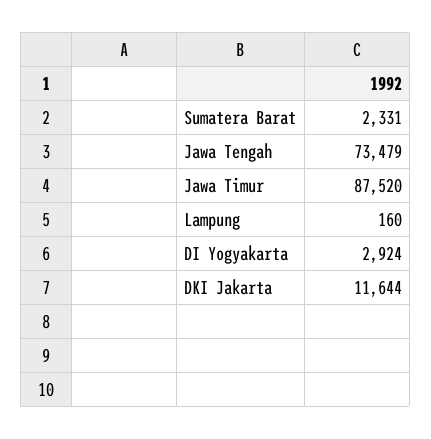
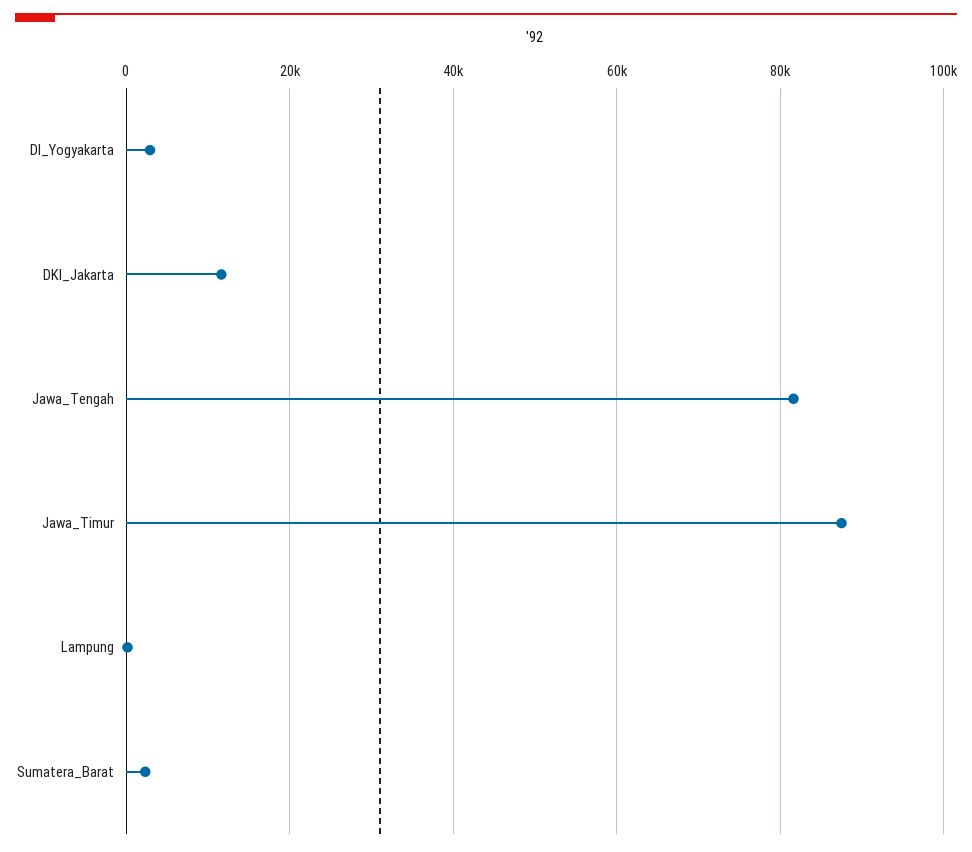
  {
    "Sumatera Barat": 2331,
-   "Jawa Tengah": 73479,
+   "Jawa Tengah": 82000,
    "Jawa Timur": 87520,
    "Lampung": 160,
    "DI Yogyakarta": 2924,
    "DKI Jakarta": 11644
  }

